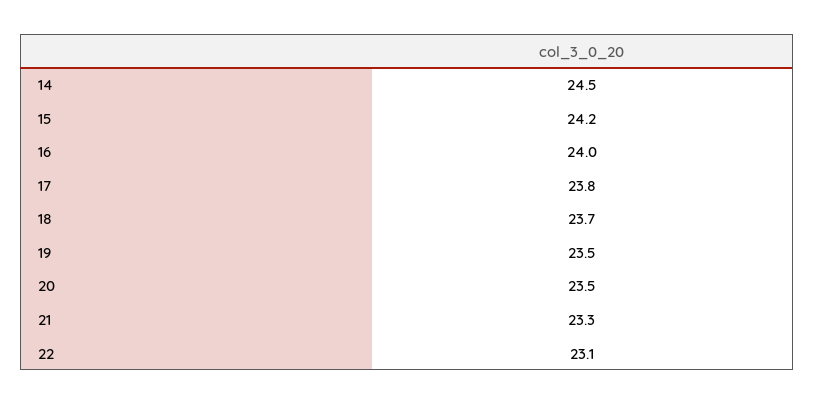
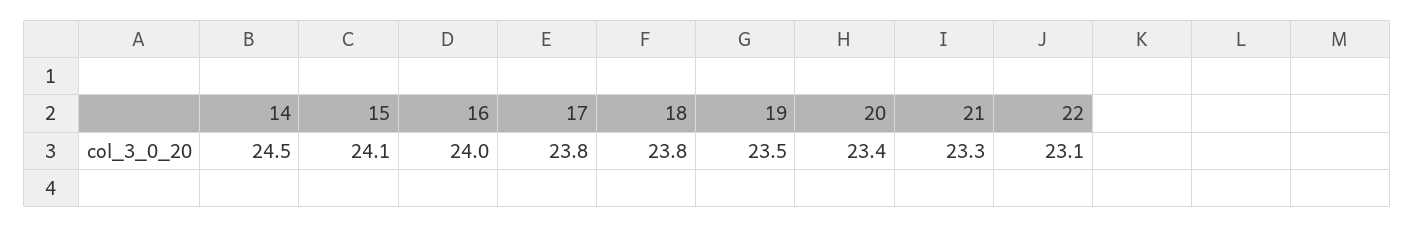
  {
    "14": 24.5,
-   "15": 24.2,
+   "15": 24.1,
    "16": 24,
    "17": 23.8,
-   "18": 23.7,
+   "18": 23.8,
    "19": 23.5,
-   "20": 23.5,
+   "20": 23.4,
    "21": 23.3,
    "22": 23.1
  }

